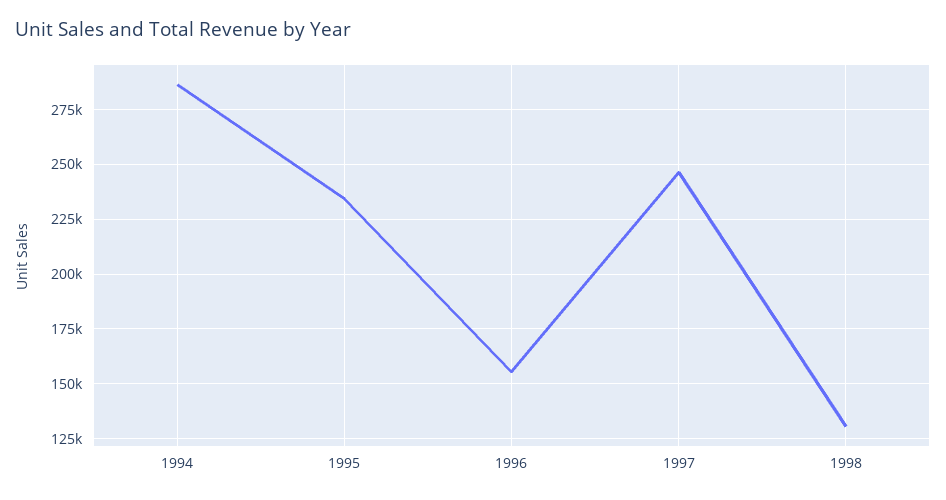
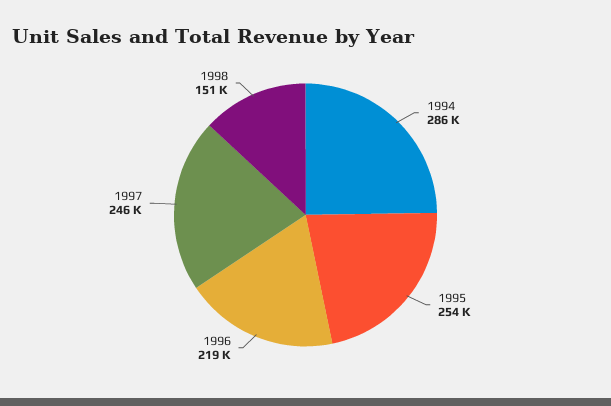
  {
    "1994": 286000,
-   "1995": 235000,
+   "1995": 254000,
-   "1996": 155000,
+   "1996": 219000,
    "1997": 246000,
-   "1998": 130000
+   "1998": 151000
  }

